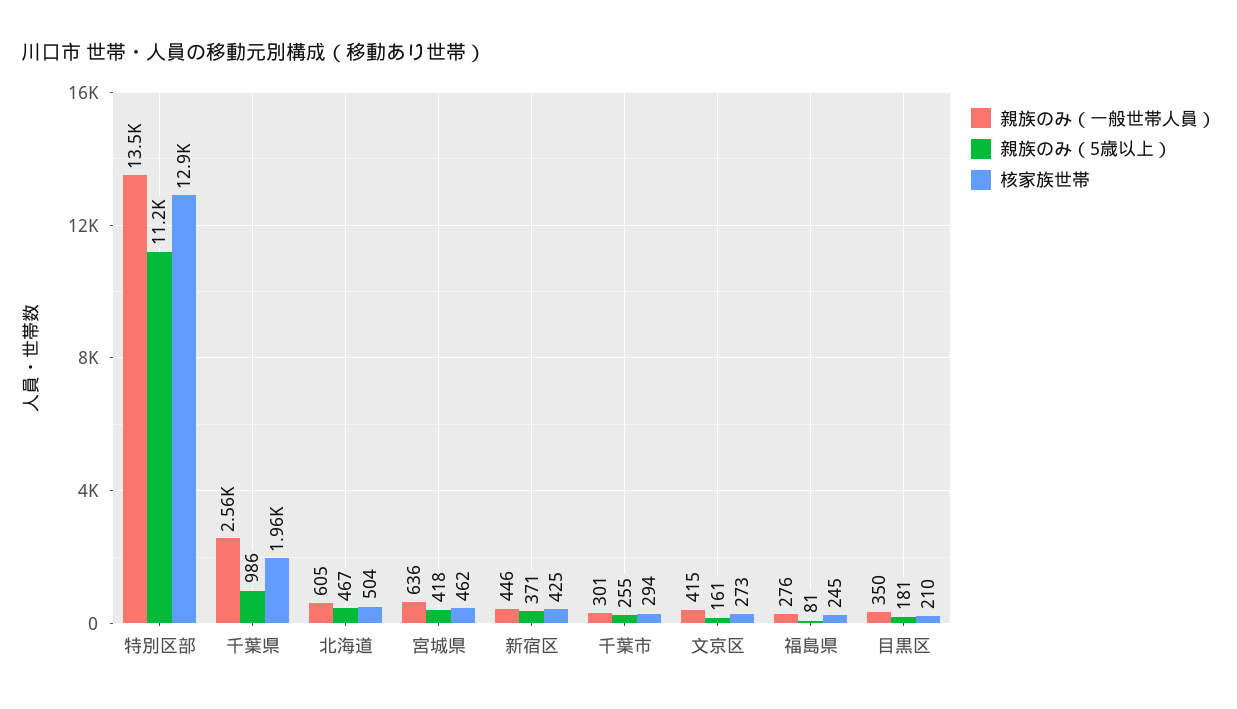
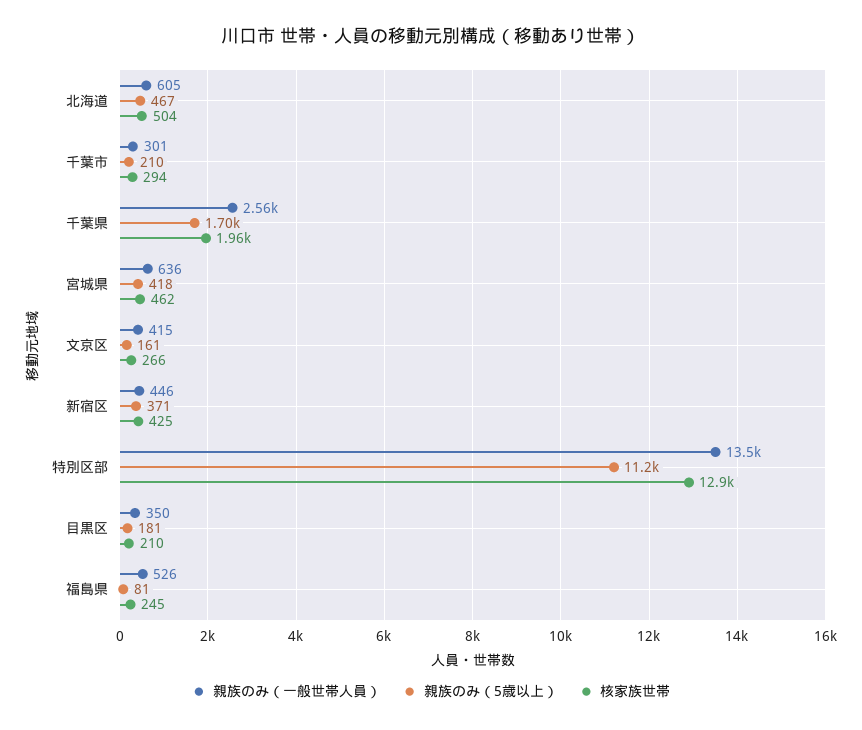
  {
    "親族のみ（一般世帯人員）": {
      "特別区部": 13500,
      "千葉県": 2560,
      "北海道": 605,
      "宮城県": 636,
      "新宿区": 446,
      "千葉市": 301,
      "文京区": 415,
-     "福島県": 276,
+     "福島県": 526,
      "目黒区": 350
    },
    "親族のみ（5歳以上）": {
      "特別区部": 11200,
-     "千葉県": 986,
+     "千葉県": 1700,
      "北海道": 467,
      "宮城県": 418,
      "新宿区": 371,
-     "千葉市": 255,
+     "千葉市": 210,
      "文京区": 161,
      "福島県": 81,
      "目黒区": 181
    },
    "核家族世帯": {
      "特別区部": 12900,
      "千葉県": 1960,
      "北海道": 504,
      "宮城県": 462,
      "新宿区": 425,
      "千葉市": 294,
-     "文京区": 273,
+     "文京区": 266,
      "福島県": 245,
      "目黒区": 210
    }
  }

